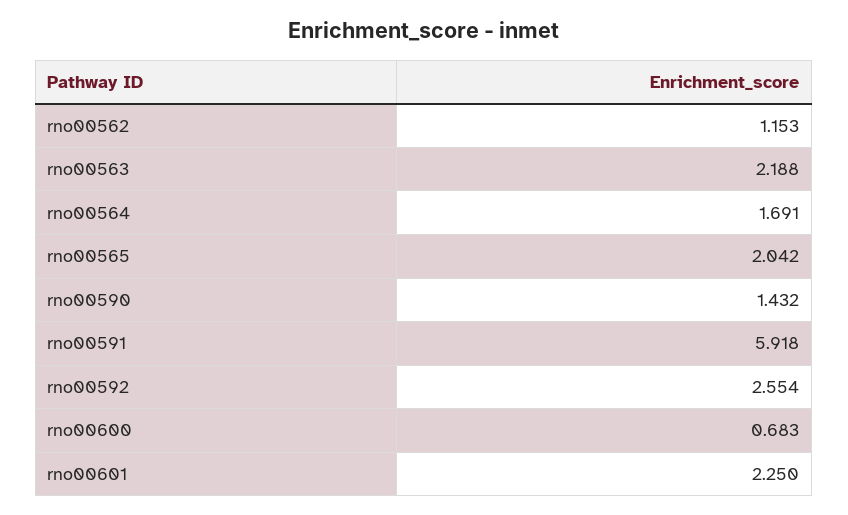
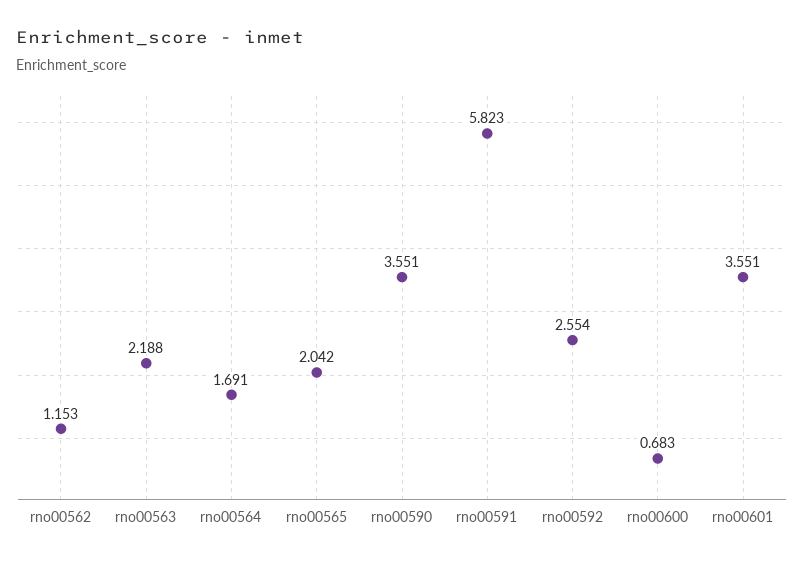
  {
    "rno00562": 1.153,
    "rno00563": 2.188,
    "rno00564": 1.691,
    "rno00565": 2.042,
-   "rno00590": 1.432,
+   "rno00590": 3.551,
-   "rno00591": 5.918,
+   "rno00591": 5.823,
    "rno00592": 2.554,
    "rno00600": 0.683,
-   "rno00601": 2.25
+   "rno00601": 3.551
  }

